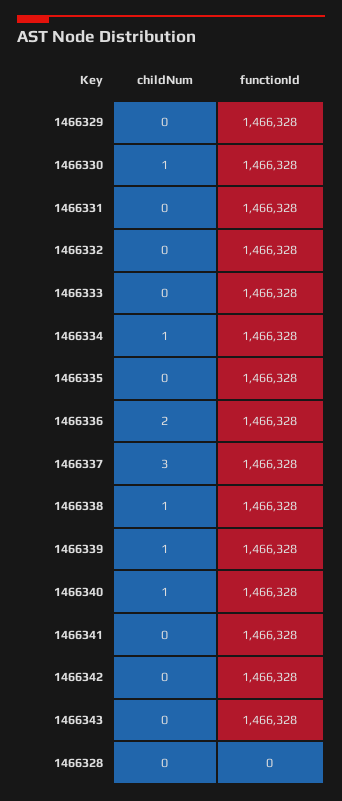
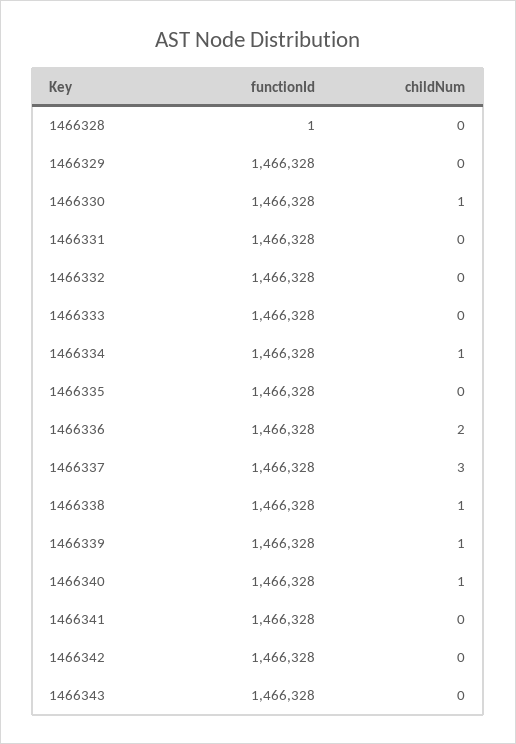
  {
    "childNum": {
      "1466329": 0,
      "1466330": 1,
      "1466331": 0,
      "1466332": 0,
      "1466333": 0,
      "1466334": 1,
      "1466335": 0,
      "1466336": 2,
      "1466337": 3,
      "1466338": 1,
      "1466339": 1,
      "1466340": 1,
      "1466341": 0,
      "1466342": 0,
      "1466343": 0,
      "1466328": 0
    },
    "functionId": {
      "1466329": 1466328,
      "1466330": 1466328,
      "1466331": 1466328,
      "1466332": 1466328,
      "1466333": 1466328,
      "1466334": 1466328,
      "1466335": 1466328,
      "1466336": 1466328,
      "1466337": 1466328,
      "1466338": 1466328,
      "1466339": 1466328,
      "1466340": 1466328,
      "1466341": 1466328,
      "1466342": 1466328,
      "1466343": 1466328,
-     "1466328": 0
+     "1466328": 1
    }
  }

